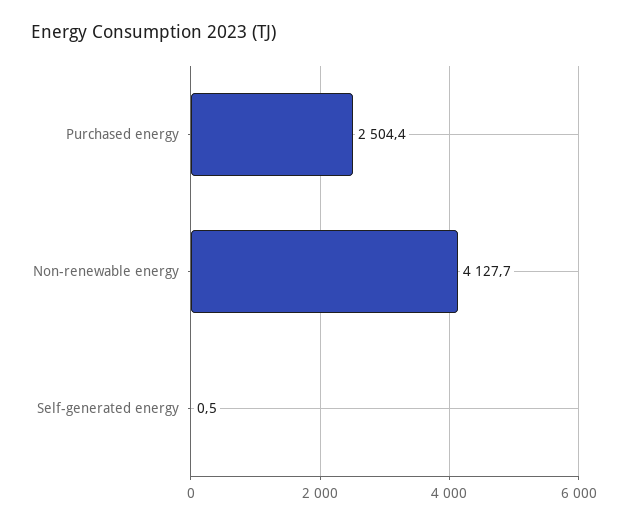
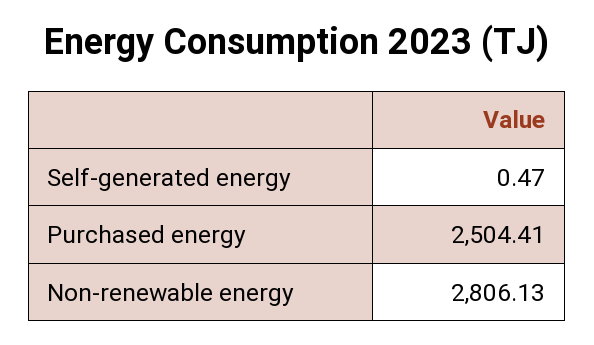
  {
    "Purchased energy": 2504.41,
-   "Non-renewable energy": 4127.7,
+   "Non-renewable energy": 2806.13,
    "Self-generated energy": 0.47
  }

